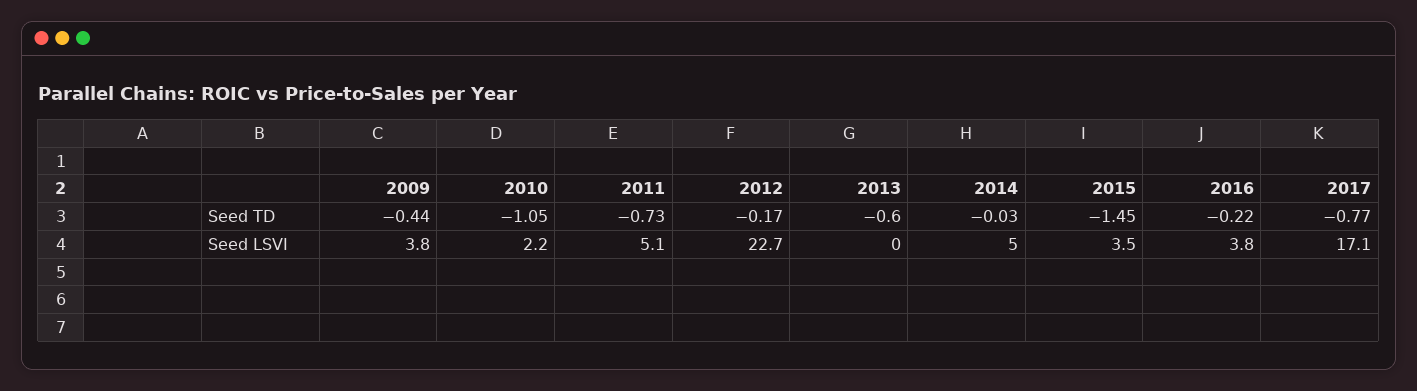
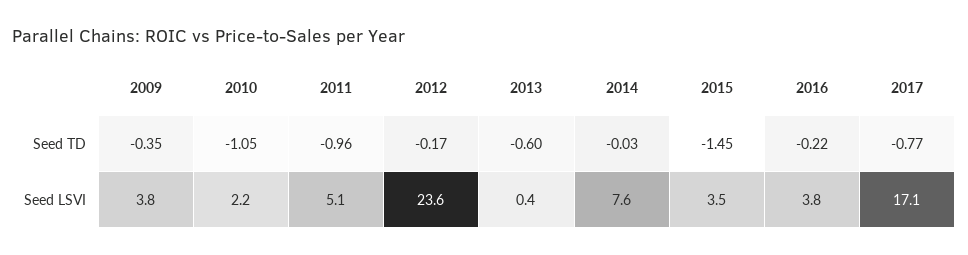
  {
    "2009": {
-     "Seed TD": -0.44,
+     "Seed TD": -0.35,
      "Seed LSVI": 3.8
    },
    "2010": {
      "Seed TD": -1.05,
      "Seed LSVI": 2.2
    },
    "2011": {
-     "Seed TD": -0.73,
+     "Seed TD": -0.96,
      "Seed LSVI": 5.1
    },
    "2012": {
      "Seed TD": -0.17,
-     "Seed LSVI": 22.7
+     "Seed LSVI": 23.6
    },
    "2013": {
      "Seed TD": -0.6,
-     "Seed LSVI": 0
+     "Seed LSVI": 0.4
    },
    "2014": {
      "Seed TD": -0.03,
-     "Seed LSVI": 5
+     "Seed LSVI": 7.6
    },
    "2015": {
      "Seed TD": -1.45,
      "Seed LSVI": 3.5
    },
    "2016": {
      "Seed TD": -0.22,
      "Seed LSVI": 3.8
    },
    "2017": {
      "Seed TD": -0.77,
      "Seed LSVI": 17.1
    }
  }

